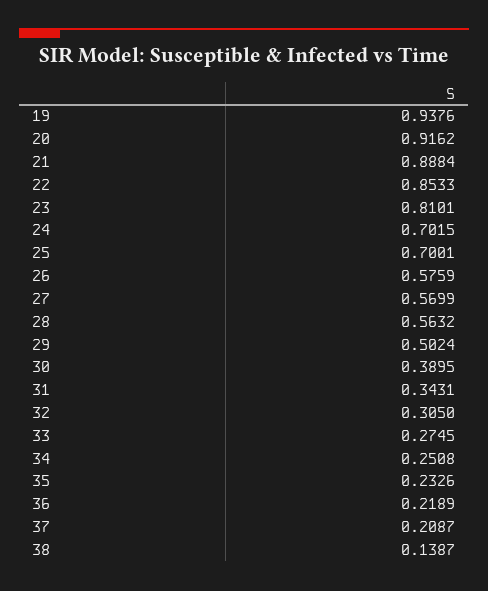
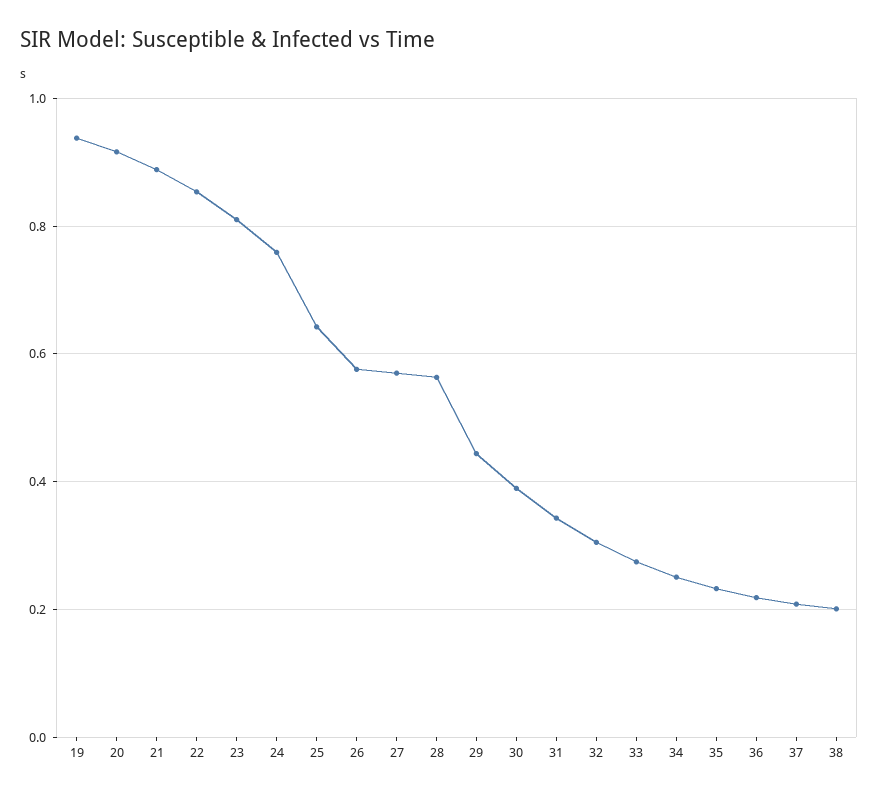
  {
    "19": 0.9376,
    "20": 0.9162,
    "21": 0.8884,
    "22": 0.8533,
    "23": 0.8101,
-   "24": 0.7015,
+   "24": 0.76,
-   "25": 0.7001,
+   "25": 0.64,
    "26": 0.5759,
    "27": 0.5699,
    "28": 0.5632,
-   "29": 0.5024,
+   "29": 0.44,
    "30": 0.3895,
    "31": 0.3431,
    "32": 0.305,
    "33": 0.2745,
    "34": 0.2508,
    "35": 0.2326,
    "36": 0.2189,
    "37": 0.2087,
-   "38": 0.1387
+   "38": 0.2
  }

